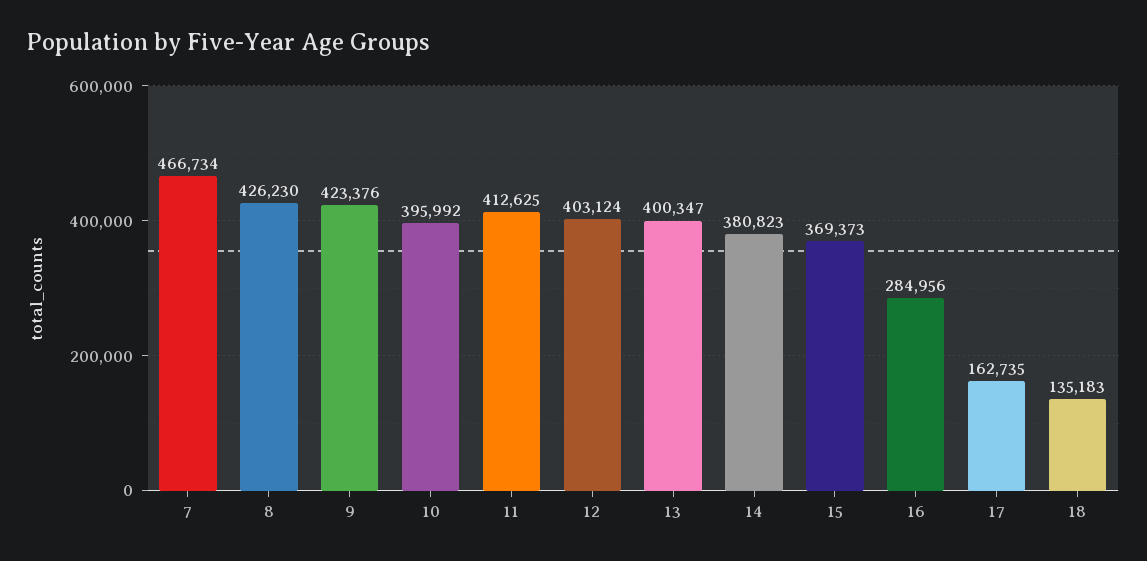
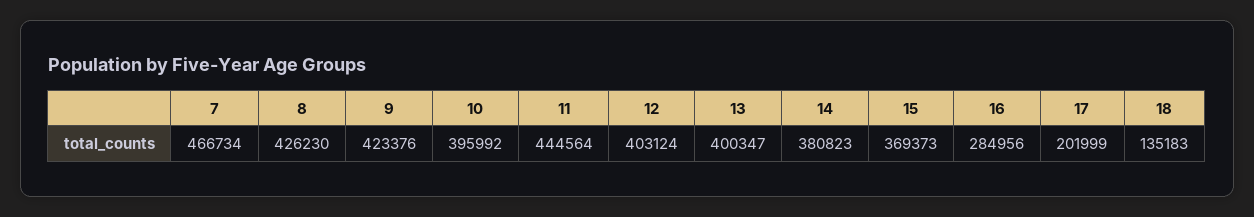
  {
    "7": 466734,
    "8": 426230,
    "9": 423376,
    "10": 395992,
-   "11": 412625,
+   "11": 444564,
    "12": 403124,
    "13": 400347,
    "14": 380823,
    "15": 369373,
    "16": 284956,
-   "17": 162735,
+   "17": 201999,
    "18": 135183
  }

